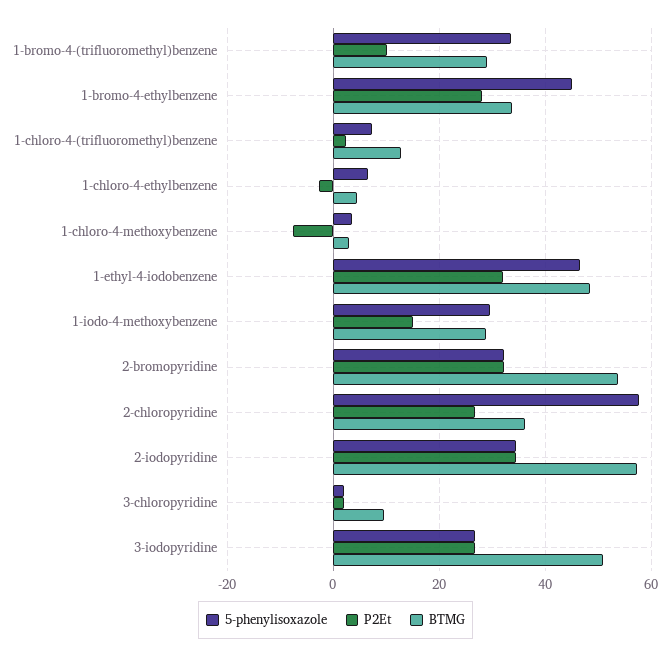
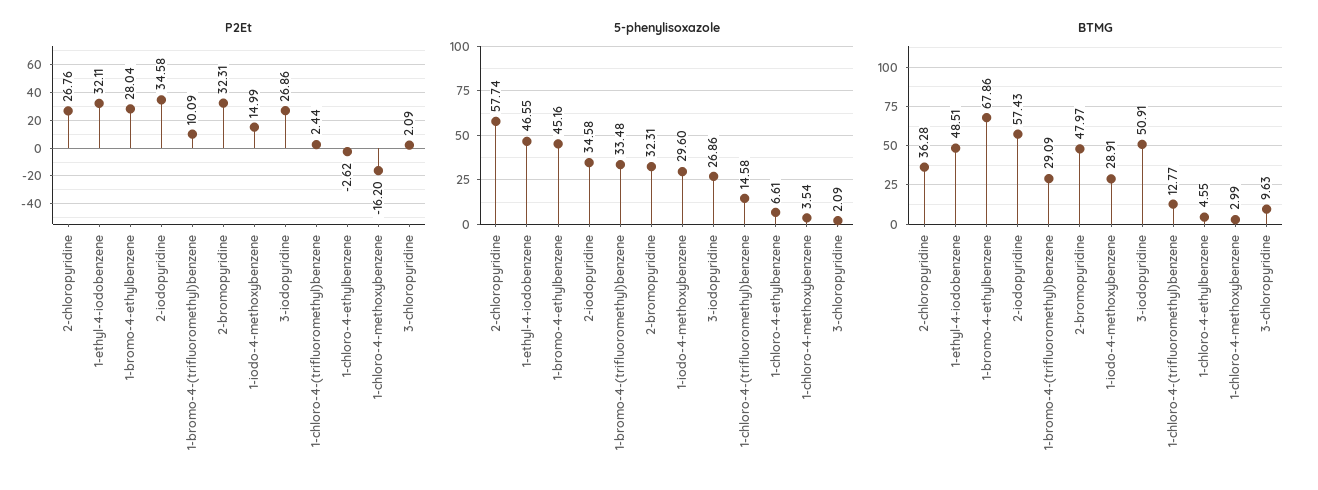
  {
    "5-phenylisoxazole": {
      "1-bromo-4-(trifluoromethyl)benzene": 33.48,
      "1-bromo-4-ethylbenzene": 45.16,
-     "1-chloro-4-(trifluoromethyl)benzene": 8,
+     "1-chloro-4-(trifluoromethyl)benzene": 14.58,
      "1-chloro-4-ethylbenzene": 6.61,
      "1-chloro-4-methoxybenzene": 3.54,
      "1-ethyl-4-iodobenzene": 46.55,
      "1-iodo-4-methoxybenzene": 29.6,
      "2-bromopyridine": 32.31,
      "2-chloropyridine": 57.74,
      "2-iodopyridine": 34.58,
      "3-chloropyridine": 2.09,
      "3-iodopyridine": 26.86
    },
    "P2Et": {
      "1-bromo-4-(trifluoromethyl)benzene": 10.09,
      "1-bromo-4-ethylbenzene": 28.04,
      "1-chloro-4-(trifluoromethyl)benzene": 2.44,
      "1-chloro-4-ethylbenzene": -2.62,
-     "1-chloro-4-methoxybenzene": -8,
+     "1-chloro-4-methoxybenzene": -16.2,
      "1-ethyl-4-iodobenzene": 32.11,
      "1-iodo-4-methoxybenzene": 14.99,
      "2-bromopyridine": 32.31,
      "2-chloropyridine": 26.76,
      "2-iodopyridine": 34.58,
      "3-chloropyridine": 2.09,
      "3-iodopyridine": 26.86
    },
    "BTMG": {
      "1-bromo-4-(trifluoromethyl)benzene": 29.09,
-     "1-bromo-4-ethylbenzene": 34,
+     "1-bromo-4-ethylbenzene": 67.86,
      "1-chloro-4-(trifluoromethyl)benzene": 12.77,
      "1-chloro-4-ethylbenzene": 4.55,
      "1-chloro-4-methoxybenzene": 2.99,
      "1-ethyl-4-iodobenzene": 48.51,
      "1-iodo-4-methoxybenzene": 28.91,
-     "2-bromopyridine": 54,
+     "2-bromopyridine": 47.97,
      "2-chloropyridine": 36.28,
      "2-iodopyridine": 57.43,
      "3-chloropyridine": 9.63,
      "3-iodopyridine": 50.91
    }
  }

